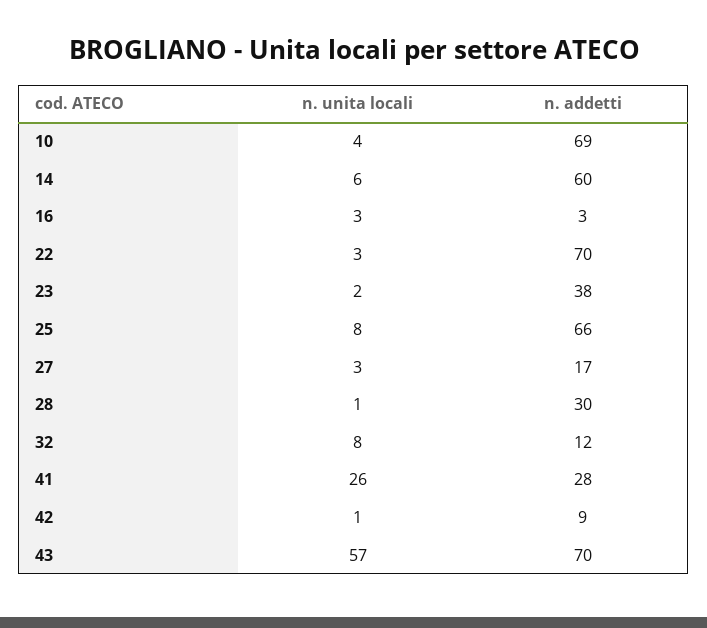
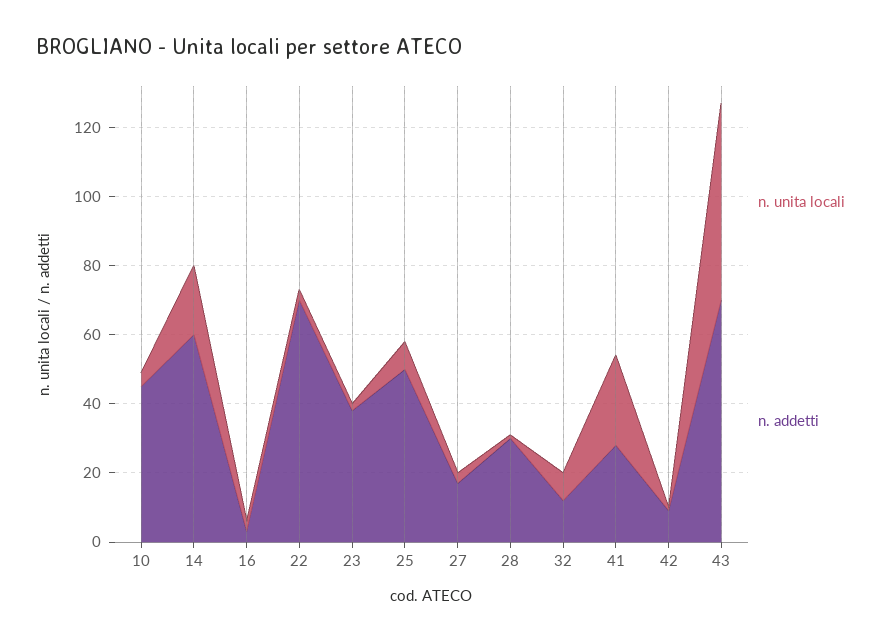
  {
    "n. unita locali": {
      "10": 4,
-     "14": 6,
+     "14": 20,
      "16": 3,
      "22": 3,
      "23": 2,
      "25": 8,
      "27": 3,
      "28": 1,
      "32": 8,
      "41": 26,
      "42": 1,
      "43": 57
    },
    "n. addetti": {
-     "10": 69,
+     "10": 45,
      "14": 60,
      "16": 3,
      "22": 70,
      "23": 38,
-     "25": 66,
+     "25": 50,
      "27": 17,
      "28": 30,
      "32": 12,
      "41": 28,
      "42": 9,
      "43": 70
    }
  }

